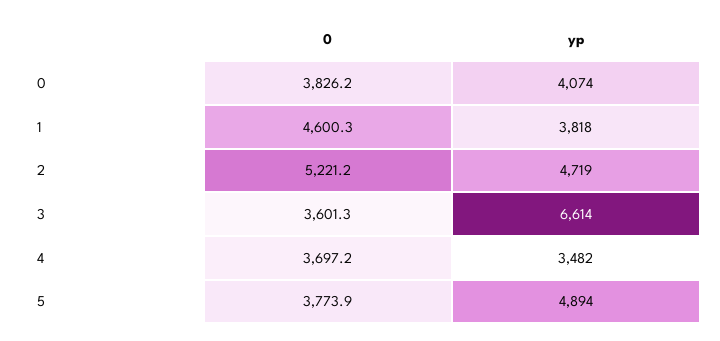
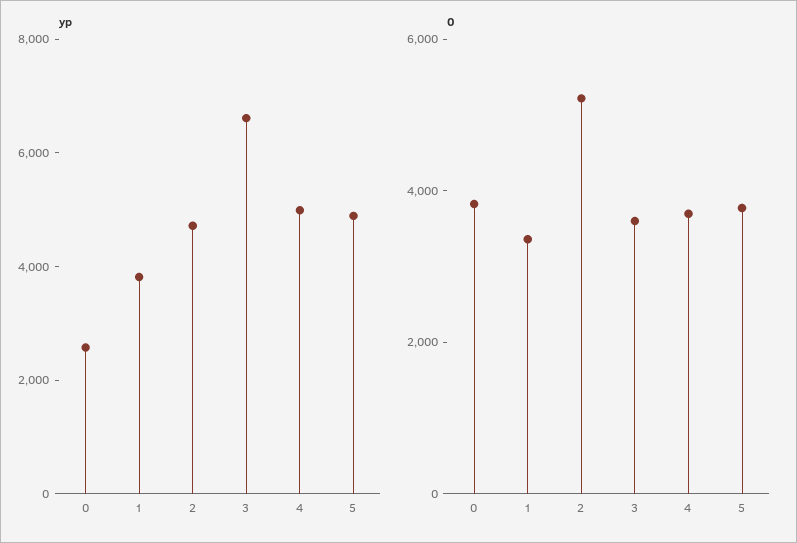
  {
    "0": {
      "0": 3826.2,
-     "1": 4600.3,
+     "1": 3500,
      "2": 5221.2,
      "3": 3601.3,
      "4": 3697.2,
      "5": 3773.9
    },
    "yp": {
-     "0": 4074,
+     "0": 2500,
      "1": 3818,
      "2": 4719,
      "3": 6614,
-     "4": 3482,
+     "4": 5000,
      "5": 4894
    }
  }

